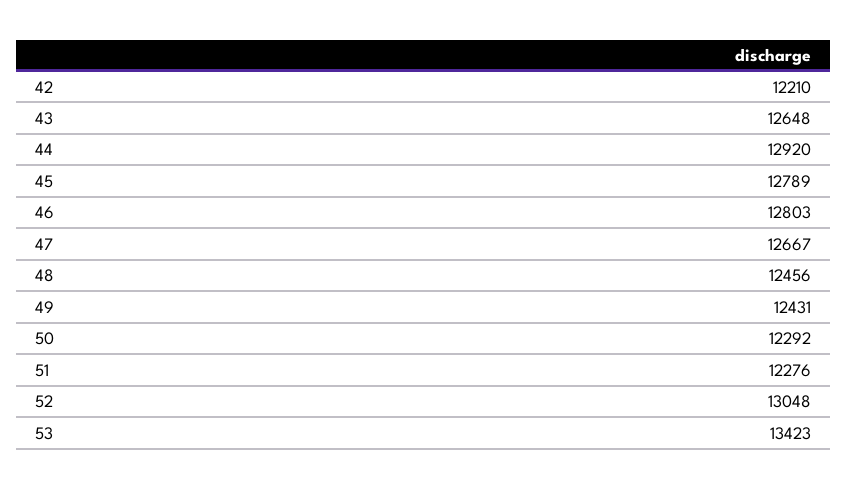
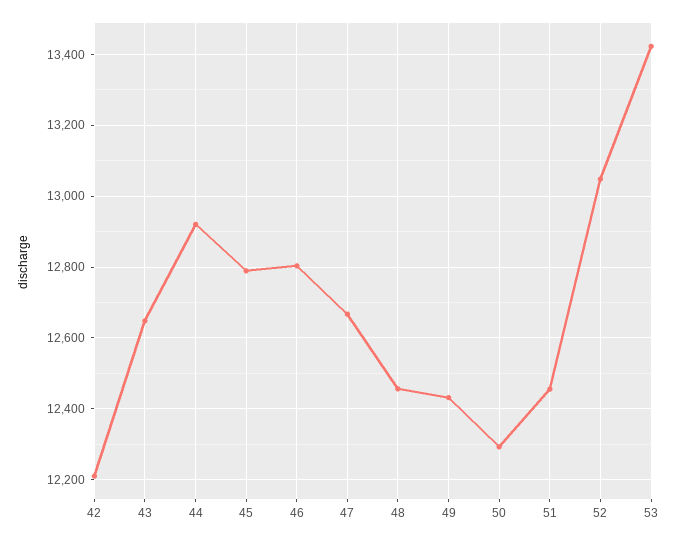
  {
    "42": 12210,
    "43": 12648,
    "44": 12920,
    "45": 12789,
    "46": 12803,
    "47": 12667,
    "48": 12456,
    "49": 12431,
    "50": 12292,
-   "51": 12276,
+   "51": 12460,
    "52": 13048,
    "53": 13423
  }

